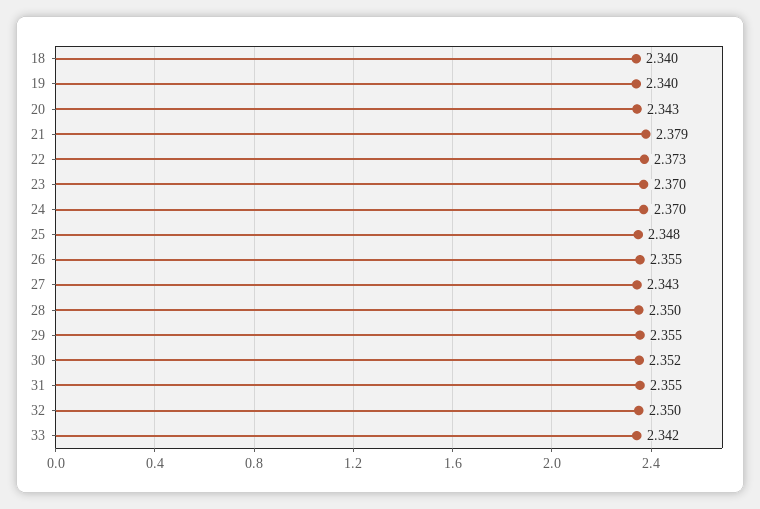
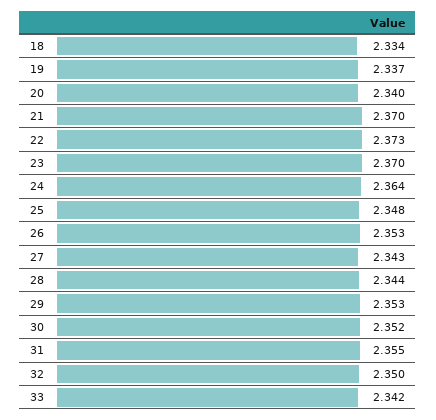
  {
-   "18": 2.34,
+   "18": 2.334,
-   "19": 2.34,
+   "19": 2.337,
-   "20": 2.343,
+   "20": 2.34,
-   "21": 2.379,
+   "21": 2.37,
    "22": 2.373,
    "23": 2.37,
-   "24": 2.37,
+   "24": 2.364,
    "25": 2.348,
-   "26": 2.355,
+   "26": 2.353,
    "27": 2.343,
-   "28": 2.35,
+   "28": 2.344,
-   "29": 2.355,
+   "29": 2.353,
    "30": 2.352,
    "31": 2.355,
    "32": 2.35,
    "33": 2.342
  }

